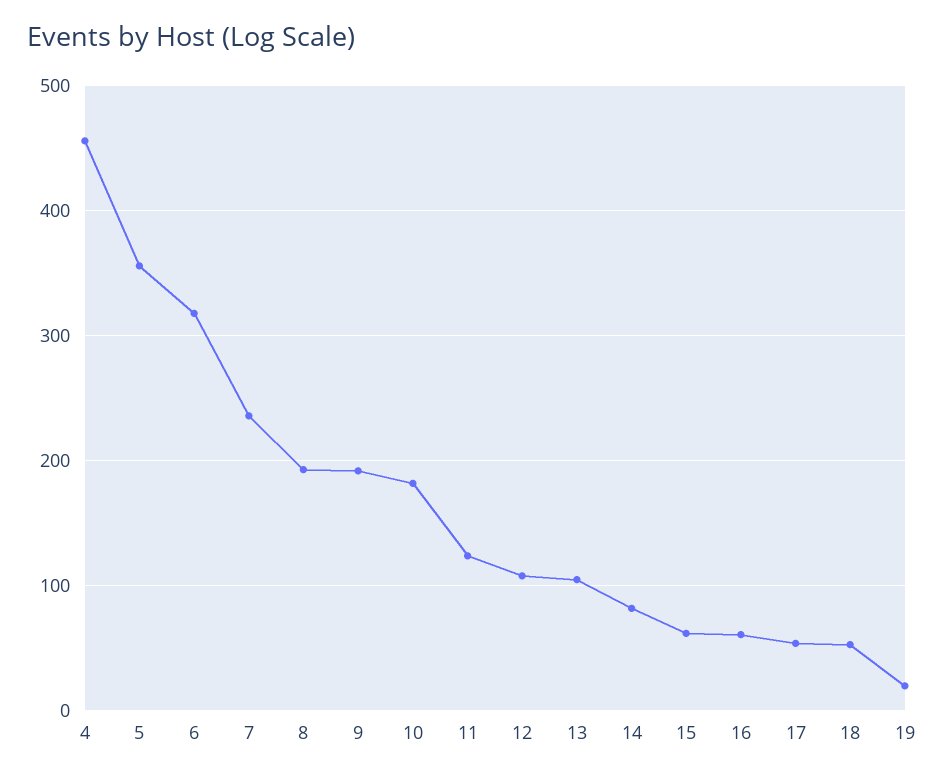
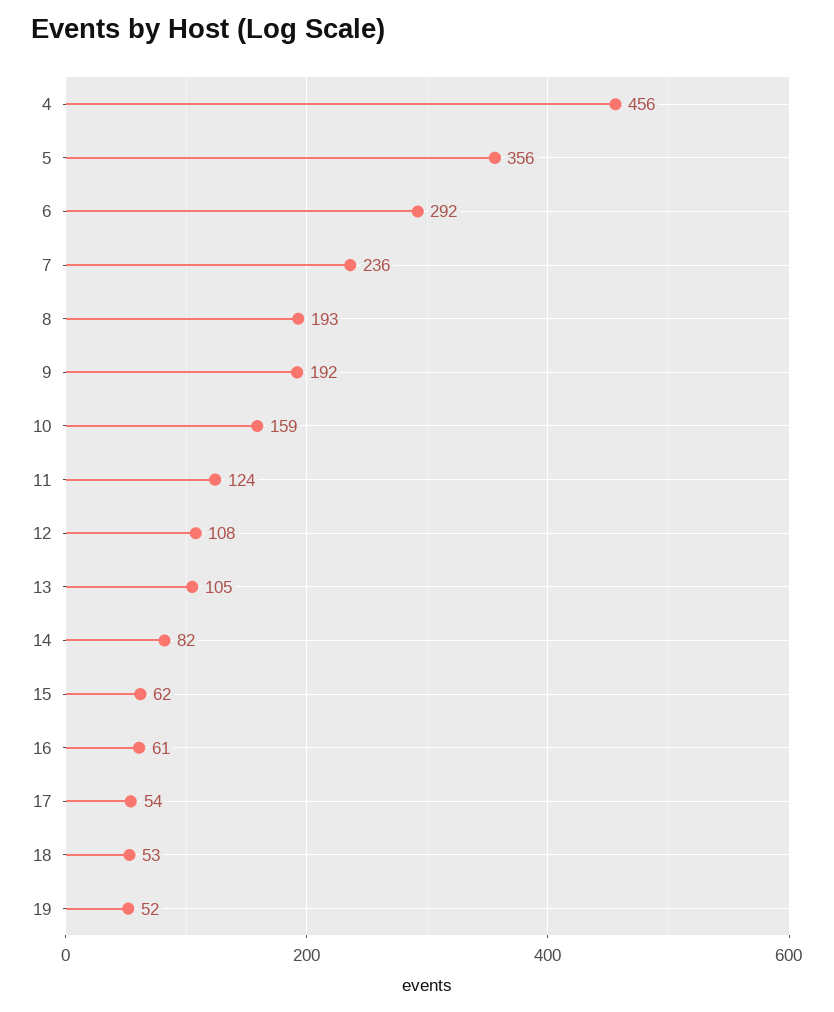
  {
    "4": 456,
    "5": 356,
-   "6": 320,
+   "6": 292,
    "7": 236,
    "8": 193,
    "9": 192,
-   "10": 180,
+   "10": 159,
    "11": 124,
    "12": 108,
    "13": 105,
    "14": 82,
    "15": 62,
    "16": 61,
    "17": 54,
    "18": 53,
-   "19": 20
+   "19": 52
  }

